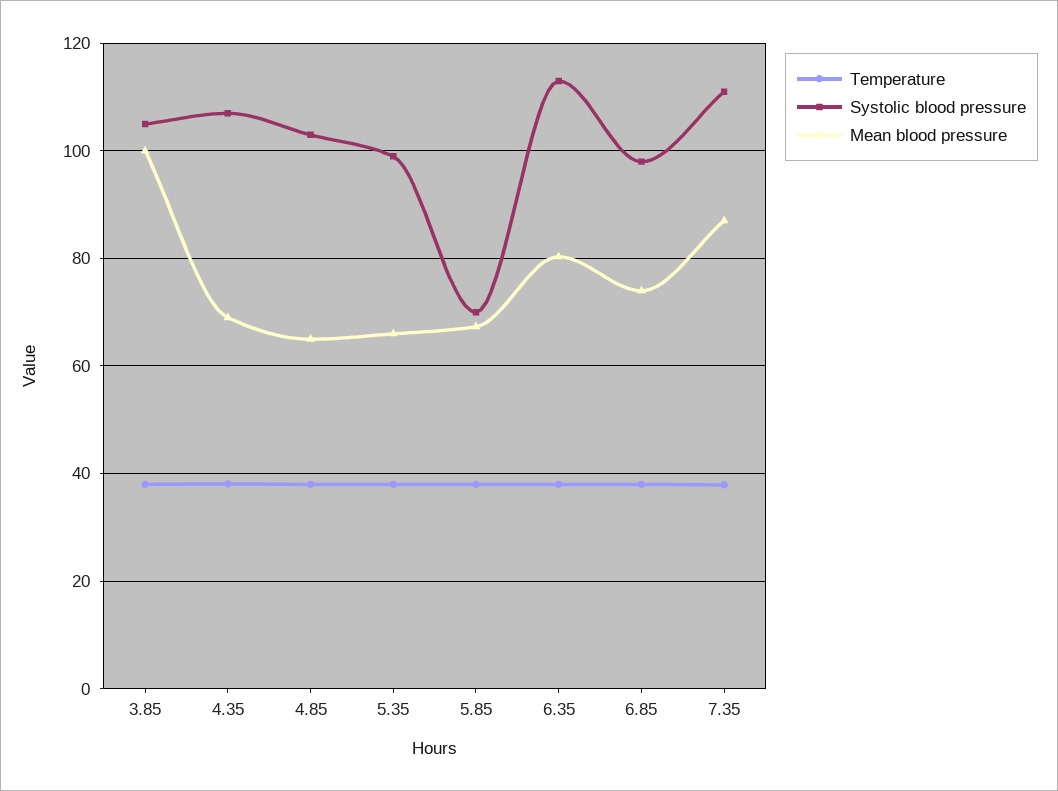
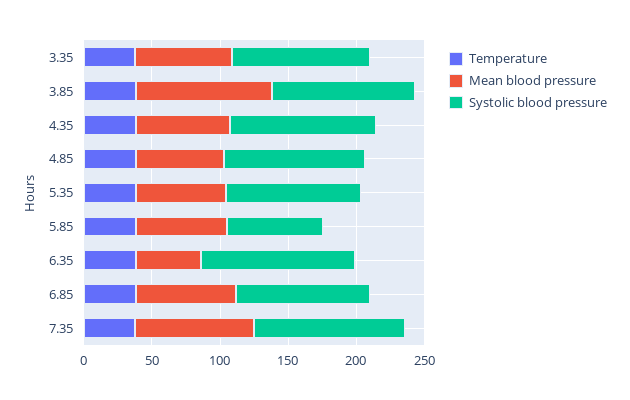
  {
    "Temperature": {
      "3.85": 38,
      "4.35": 38,
      "4.85": 38,
      "5.35": 38,
      "5.85": 38,
      "6.35": 38,
      "6.85": 38,
-     "7.35": 38
+     "7.35": 38,
+     "3.35": 40
    },
    "Systolic blood pressure": {
      "3.85": 106,
      "4.35": 108,
      "4.85": 104,
      "5.35": 100,
      "5.85": 70,
      "6.35": 114,
      "6.85": 98,
-     "7.35": 112
+     "7.35": 112,
+     "3.35": 100
    },
    "Mean blood pressure": {
      "3.85": 100,
      "4.35": 70,
      "4.85": 66,
      "5.35": 66,
      "5.85": 68,
-     "6.35": 80,
+     "6.35": 50,
      "6.85": 74,
-     "7.35": 88
+     "7.35": 88,
+     "3.35": 70
    }
  }

